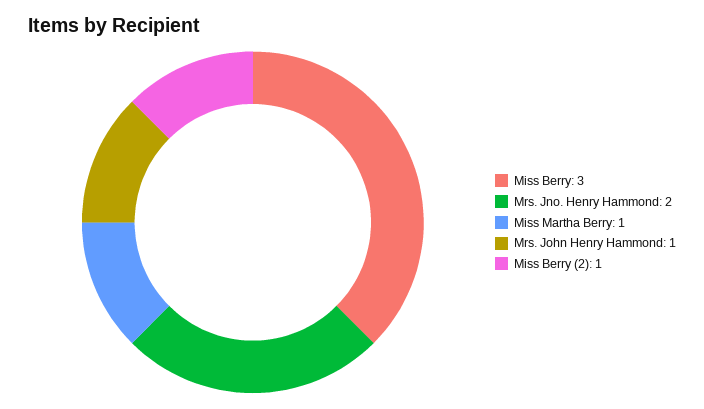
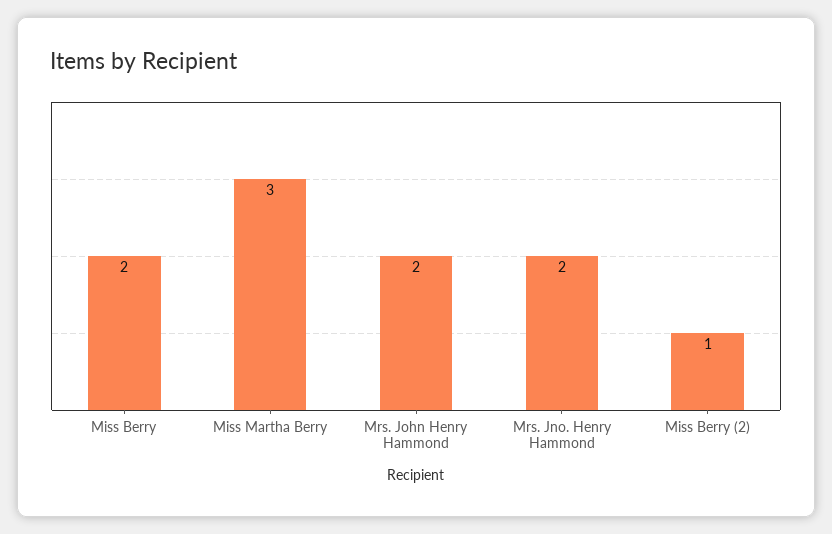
  {
-   "Miss Berry": 3,
+   "Miss Berry": 2,
    "Mrs. Jno. Henry Hammond": 2,
-   "Miss Martha Berry": 1,
+   "Miss Martha Berry": 3,
-   "Mrs. John Henry Hammond": 1,
+   "Mrs. John Henry Hammond": 2,
    "Miss Berry (2)": 1
  }

